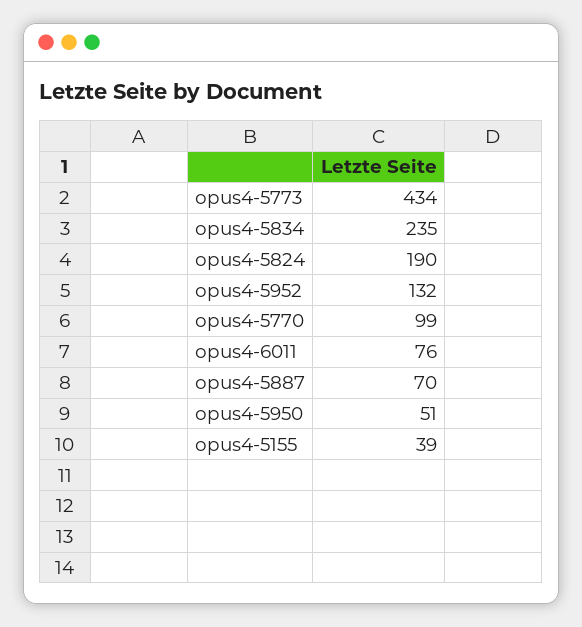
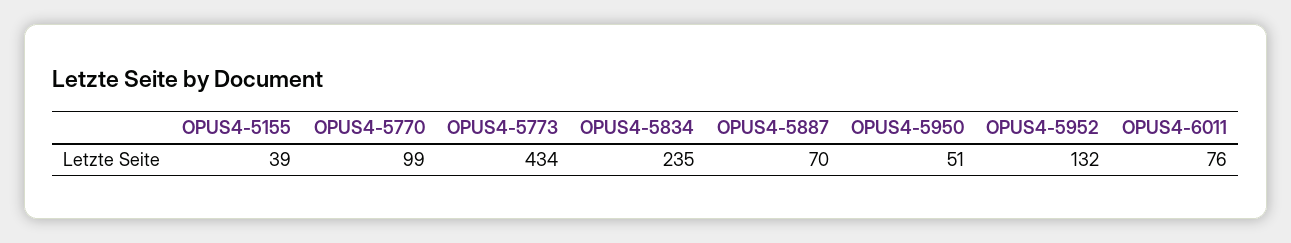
  {
    "opus4-5773": 434,
    "opus4-5834": 235,
-   "opus4-5824": 190,
    "opus4-5952": 132,
    "opus4-5770": 99,
    "opus4-6011": 76,
    "opus4-5887": 70,
    "opus4-5950": 51,
    "opus4-5155": 39
  }

